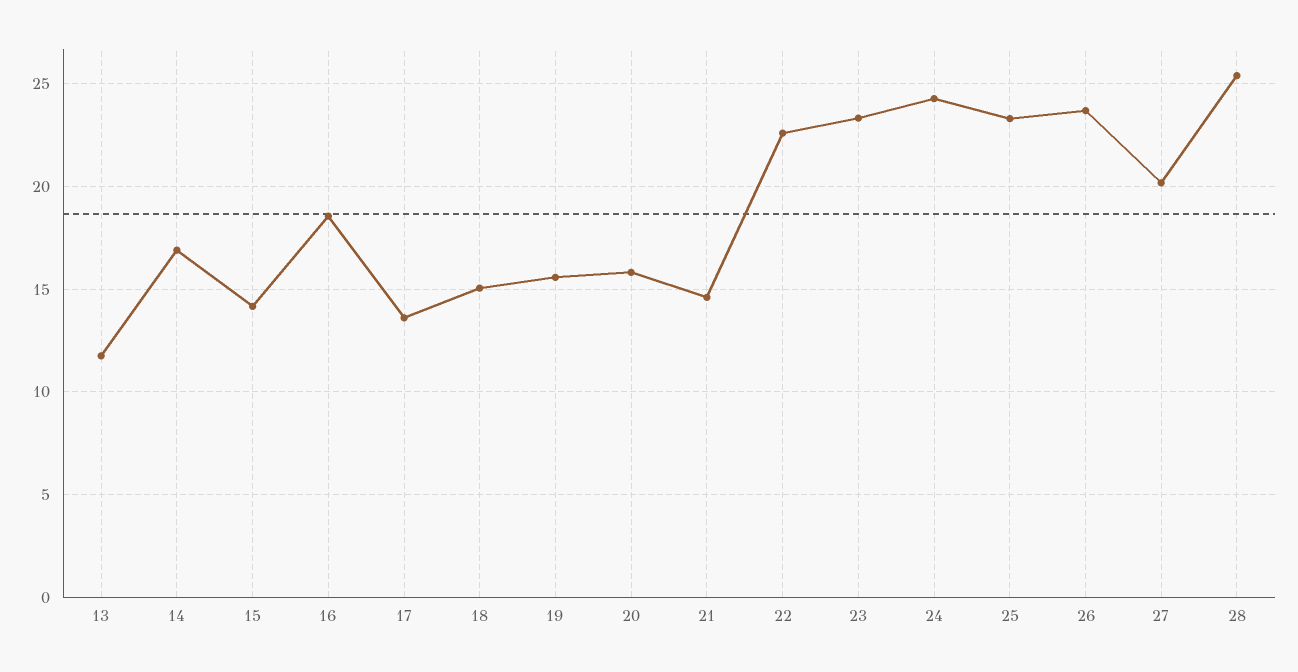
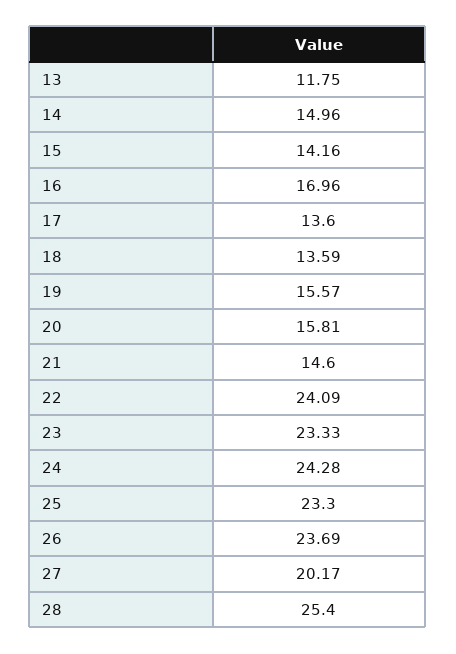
  {
    "13": 11.75,
-   "14": 17,
+   "14": 14.96,
    "15": 14.16,
-   "16": 18.5,
+   "16": 16.96,
    "17": 13.6,
-   "18": 15,
+   "18": 13.59,
    "19": 15.57,
    "20": 15.81,
    "21": 14.6,
-   "22": 22.5,
+   "22": 24.09,
    "23": 23.33,
    "24": 24.28,
    "25": 23.3,
    "26": 23.69,
    "27": 20.17,
    "28": 25.4
  }

